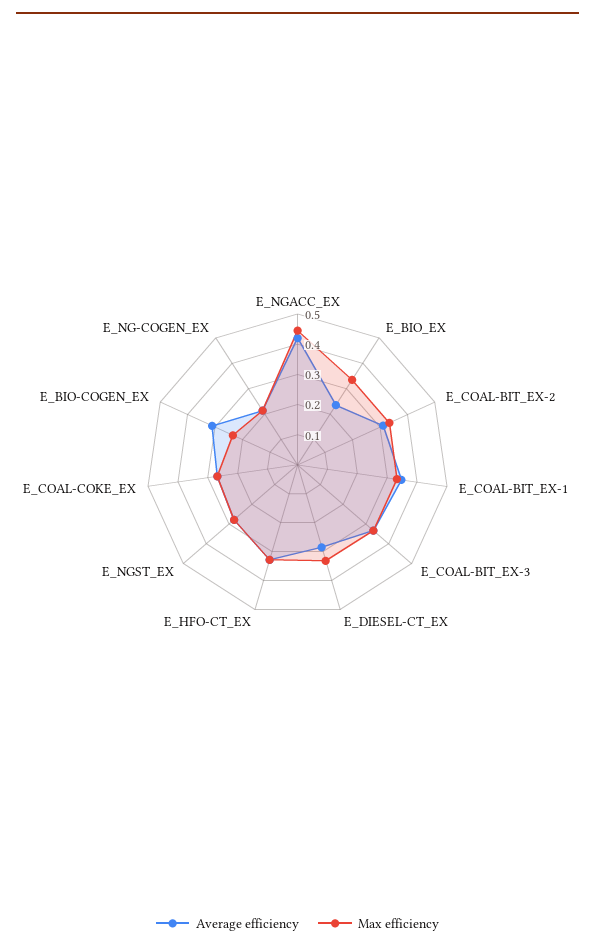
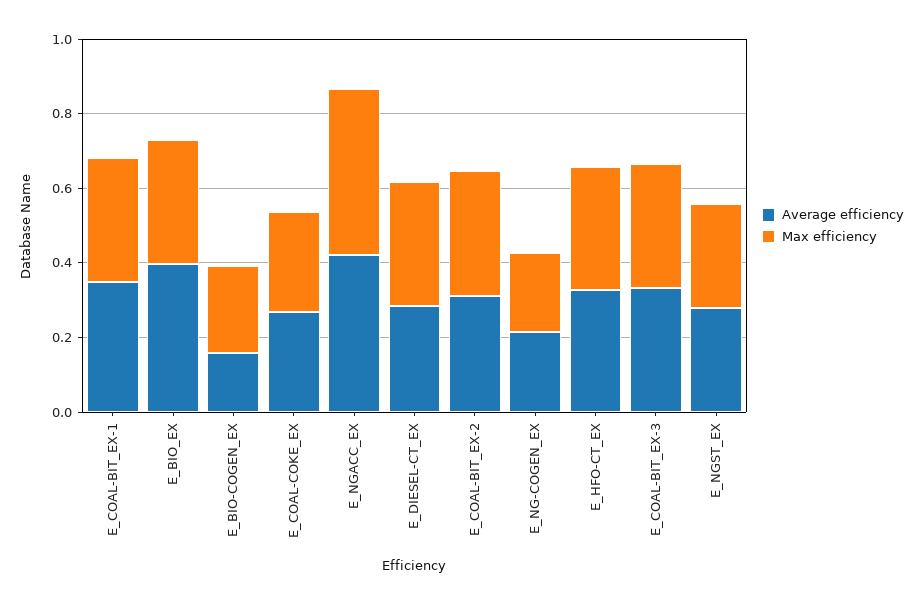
  {
    "Average efficiency": {
      "E_NGACC_EX": 0.4,
-     "E_BIO_EX": 0.25,
+     "E_BIO_EX": 0.4,
      "E_COAL-BIT_EX-2": 0.3,
      "E_COAL-BIT_EX-1": 0.35,
      "E_COAL-BIT_EX-3": 0.35,
      "E_DIESEL-CT_EX": 0.3,
      "E_HFO-CT_EX": 0.35,
      "E_NGST_EX": 0.3,
      "E_COAL-COKE_EX": 0.25,
-     "E_BIO-COGEN_EX": 0.3,
+     "E_BIO-COGEN_EX": 0.15,
      "E_NG-COGEN_EX": 0.2
    },
    "Max efficiency": {
      "E_NGACC_EX": 0.45,
      "E_BIO_EX": 0.35,
      "E_COAL-BIT_EX-2": 0.35,
      "E_COAL-BIT_EX-1": 0.35,
      "E_COAL-BIT_EX-3": 0.35,
      "E_DIESEL-CT_EX": 0.35,
      "E_HFO-CT_EX": 0.35,
      "E_NGST_EX": 0.3,
      "E_COAL-COKE_EX": 0.25,
      "E_BIO-COGEN_EX": 0.25,
      "E_NG-COGEN_EX": 0.2
    }
  }

